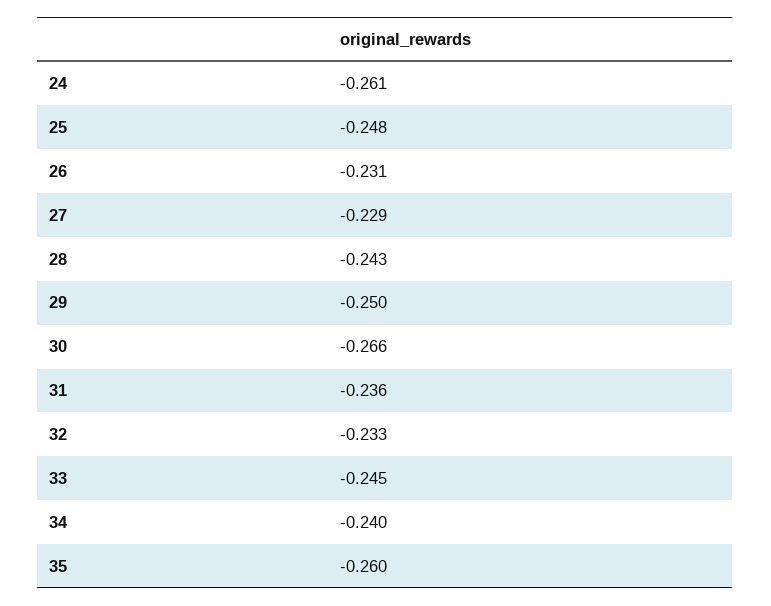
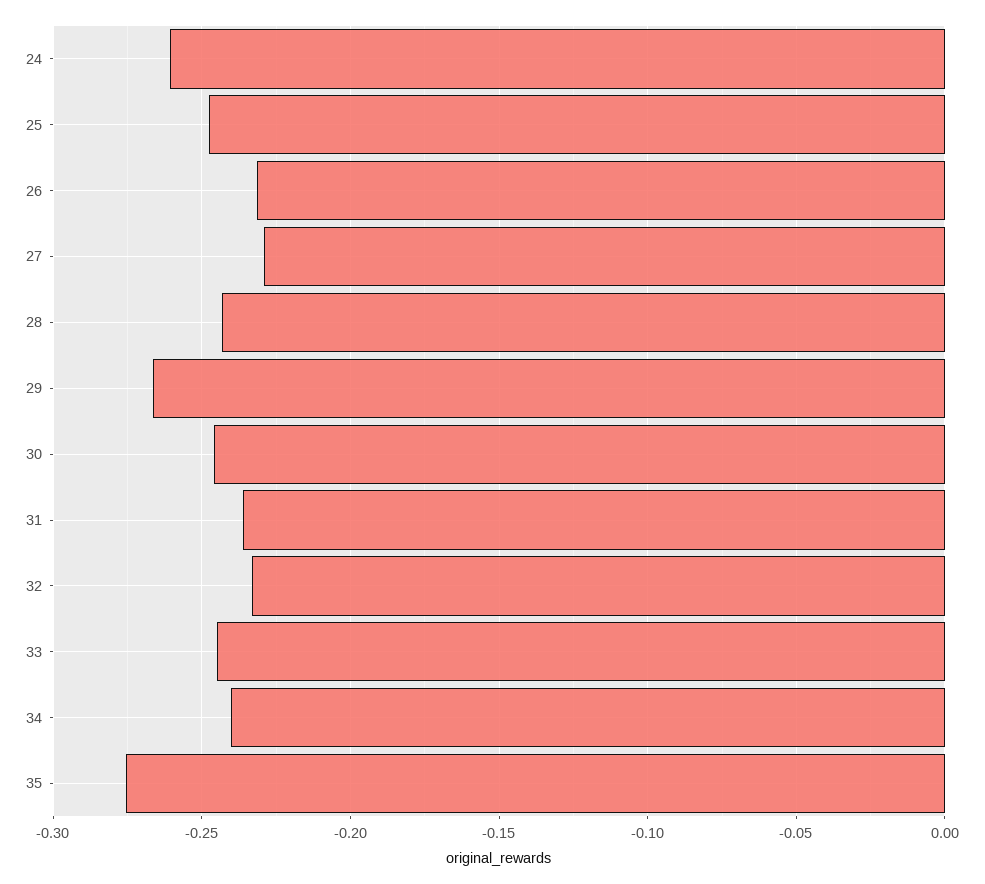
  {
    "24": -0.261,
    "25": -0.248,
    "26": -0.231,
    "27": -0.229,
    "28": -0.243,
-   "29": -0.25,
+   "29": -0.265,
-   "30": -0.266,
+   "30": -0.245,
    "31": -0.236,
    "32": -0.233,
    "33": -0.245,
    "34": -0.24,
-   "35": -0.26
+   "35": -0.275
  }

